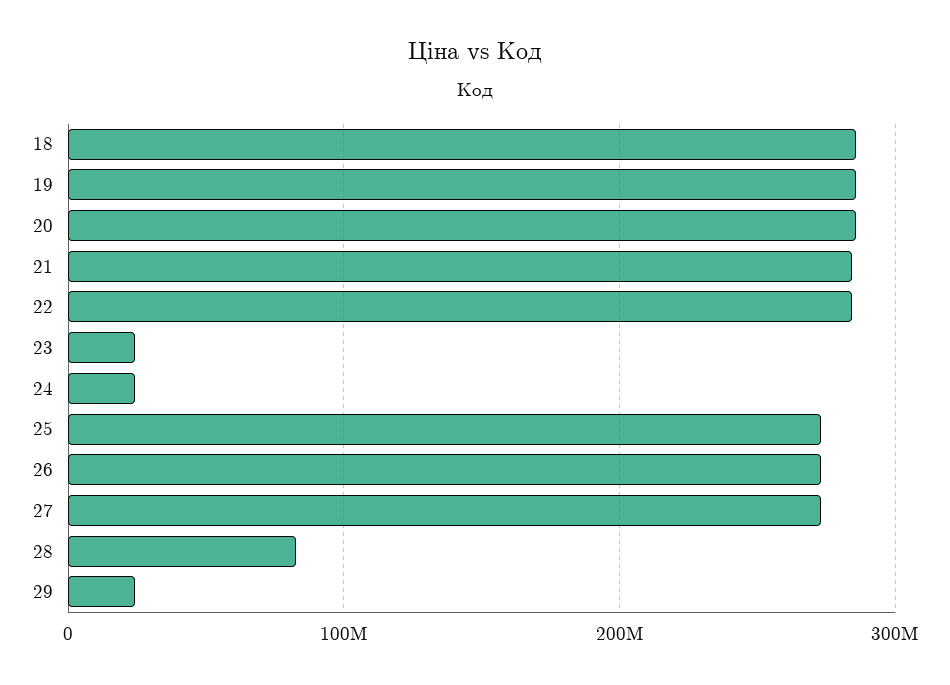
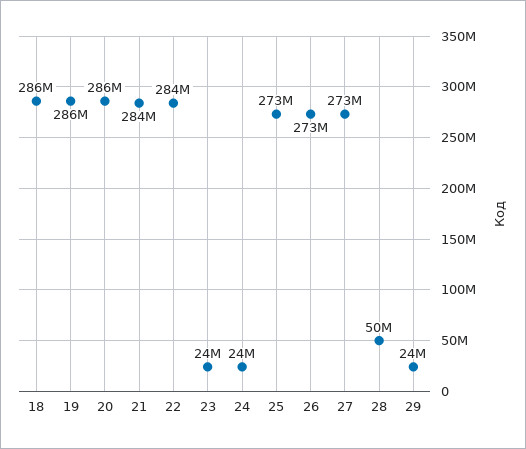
  {
    "18": 286000000,
    "19": 286000000,
    "20": 286000000,
    "21": 284000000,
    "22": 284000000,
    "23": 24000000,
    "24": 24000000,
    "25": 273000000,
    "26": 273000000,
    "27": 273000000,
-   "28": 80000000,
+   "28": 50000000,
    "29": 24000000
  }

